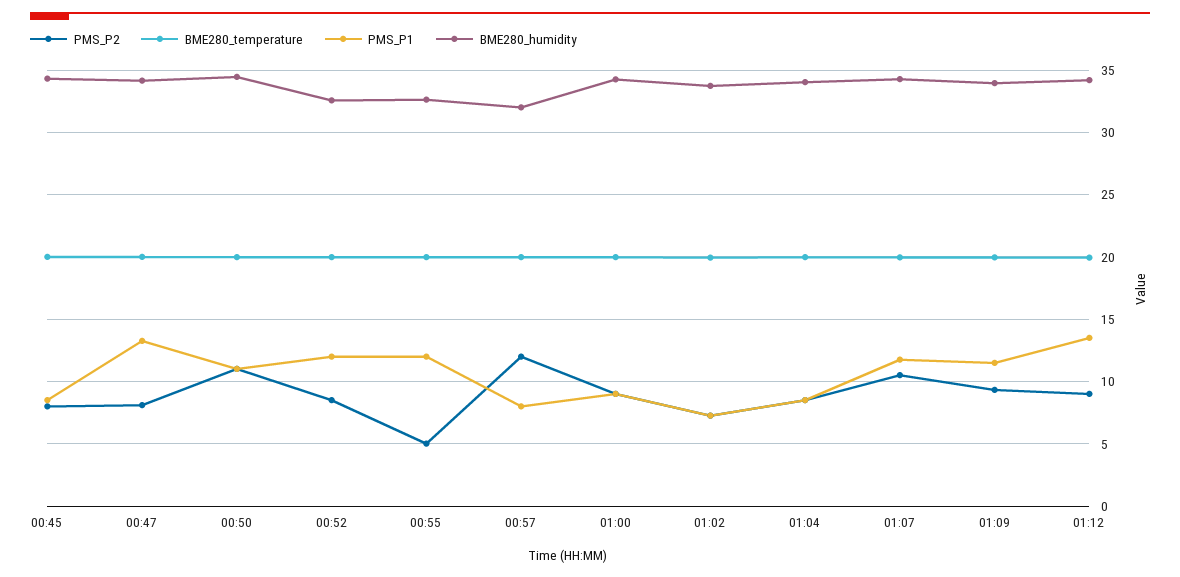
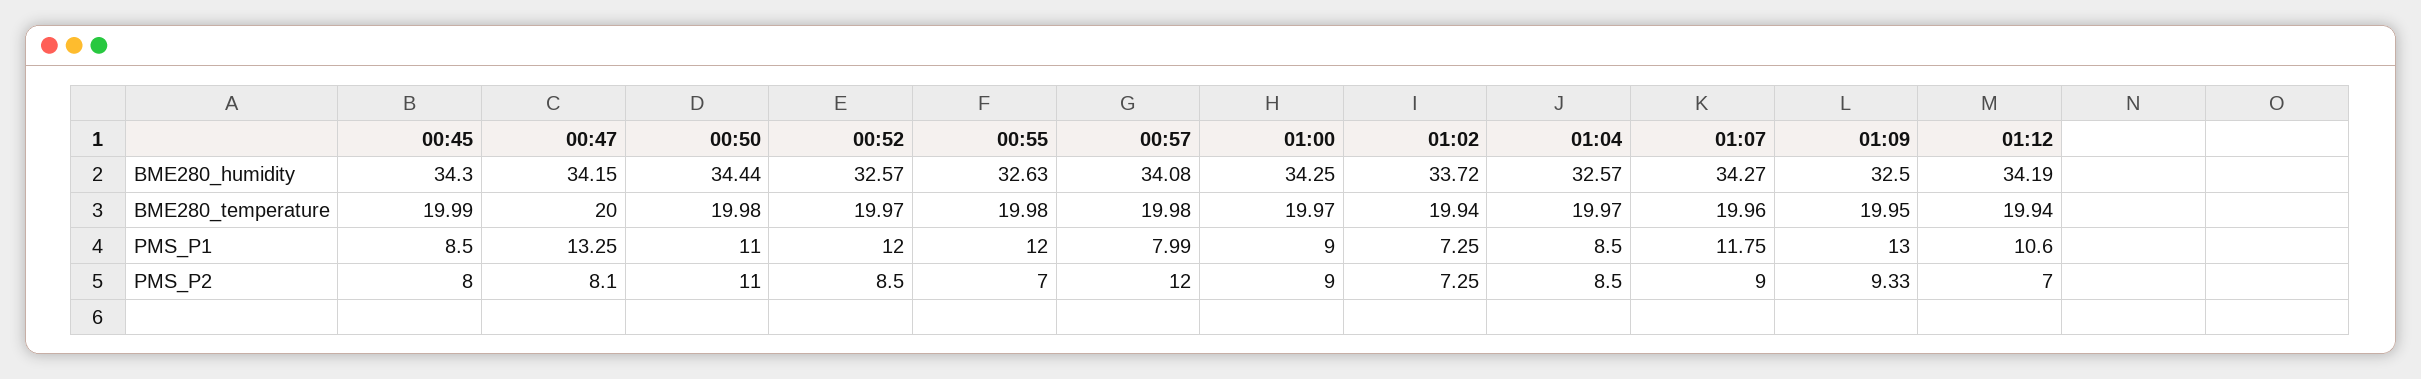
  {
    "PMS_P2": {
      "00:45": 8,
      "00:47": 8.1,
      "00:50": 11,
      "00:52": 8.5,
-     "00:55": 5,
+     "00:55": 7,
      "00:57": 12,
      "01:00": 9,
      "01:02": 7.25,
      "01:04": 8.5,
-     "01:07": 10.5,
+     "01:07": 9,
      "01:09": 9.33,
-     "01:12": 9
+     "01:12": 7
    },
    "BME280_temperature": {
      "00:45": 19.99,
      "00:47": 20,
      "00:50": 19.98,
      "00:52": 19.97,
      "00:55": 19.98,
      "00:57": 19.98,
      "01:00": 19.97,
      "01:02": 19.94,
      "01:04": 19.97,
      "01:07": 19.96,
      "01:09": 19.95,
      "01:12": 19.94
    },
    "PMS_P1": {
      "00:45": 8.5,
      "00:47": 13.25,
      "00:50": 11,
      "00:52": 12,
      "00:55": 12,
      "00:57": 7.99,
      "01:00": 9,
      "01:02": 7.25,
      "01:04": 8.5,
      "01:07": 11.75,
-     "01:09": 11.5,
+     "01:09": 13,
-     "01:12": 13.5
+     "01:12": 10.6
    },
    "BME280_humidity": {
      "00:45": 34.3,
      "00:47": 34.15,
      "00:50": 34.44,
      "00:52": 32.57,
      "00:55": 32.63,
-     "00:57": 32,
+     "00:57": 34.08,
      "01:00": 34.25,
      "01:02": 33.72,
-     "01:04": 34,
+     "01:04": 32.57,
      "01:07": 34.27,
-     "01:09": 34,
+     "01:09": 32.5,
      "01:12": 34.19
    }
  }

